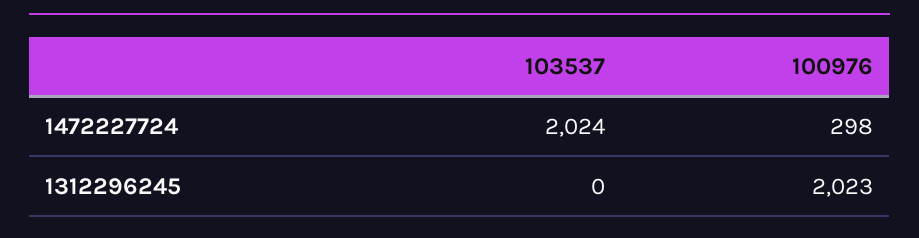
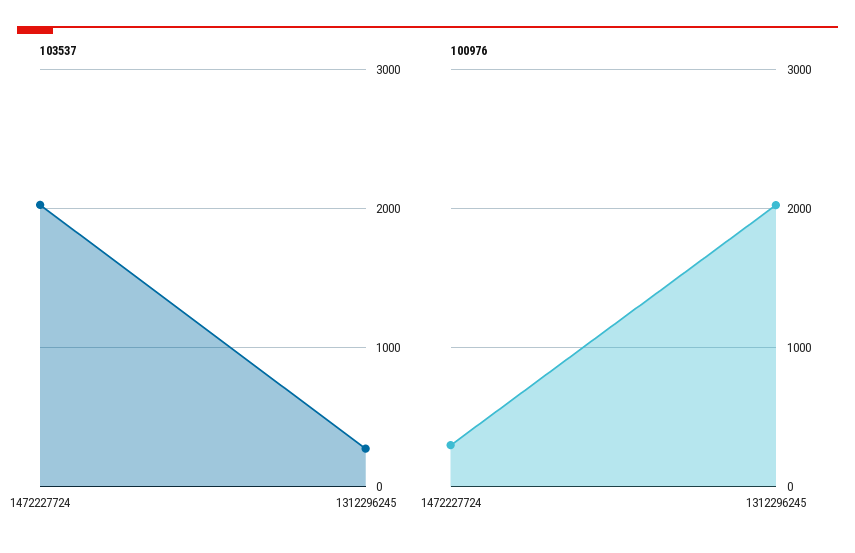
  {
    "103537": {
      "1472227724": 2024,
-     "1312296245": 0
+     "1312296245": 300
    },
    "100976": {
      "1472227724": 298,
      "1312296245": 2023
    }
  }

